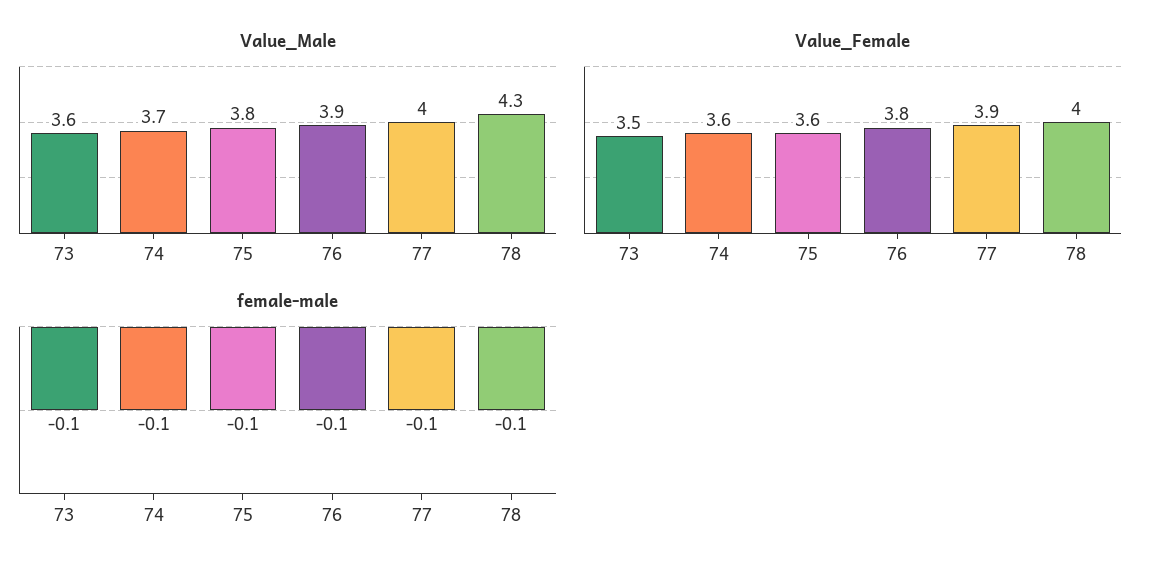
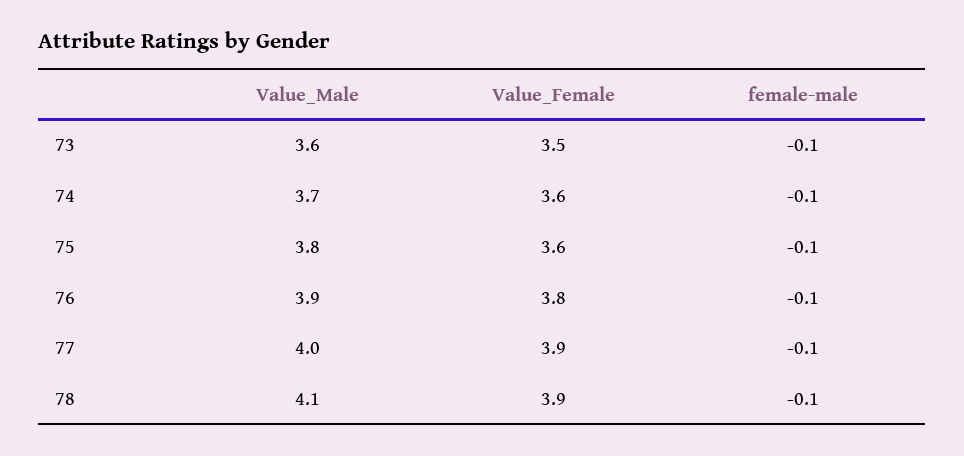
  {
    "Value_Male": {
      "73": 3.6,
      "74": 3.7,
      "75": 3.8,
      "76": 3.9,
      "77": 4,
-     "78": 4.3
+     "78": 4.1
    },
    "Value_Female": {
      "73": 3.5,
      "74": 3.6,
      "75": 3.6,
      "76": 3.8,
      "77": 3.9,
-     "78": 4
+     "78": 3.9
    },
    "female-male": {
      "73": -0.1,
      "74": -0.1,
      "75": -0.1,
      "76": -0.1,
      "77": -0.1,
      "78": -0.1
    }
  }

